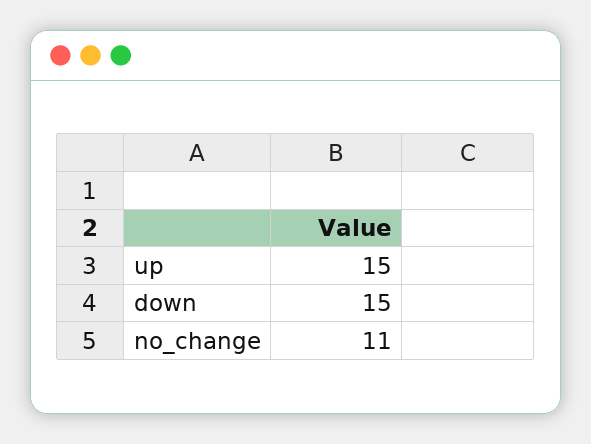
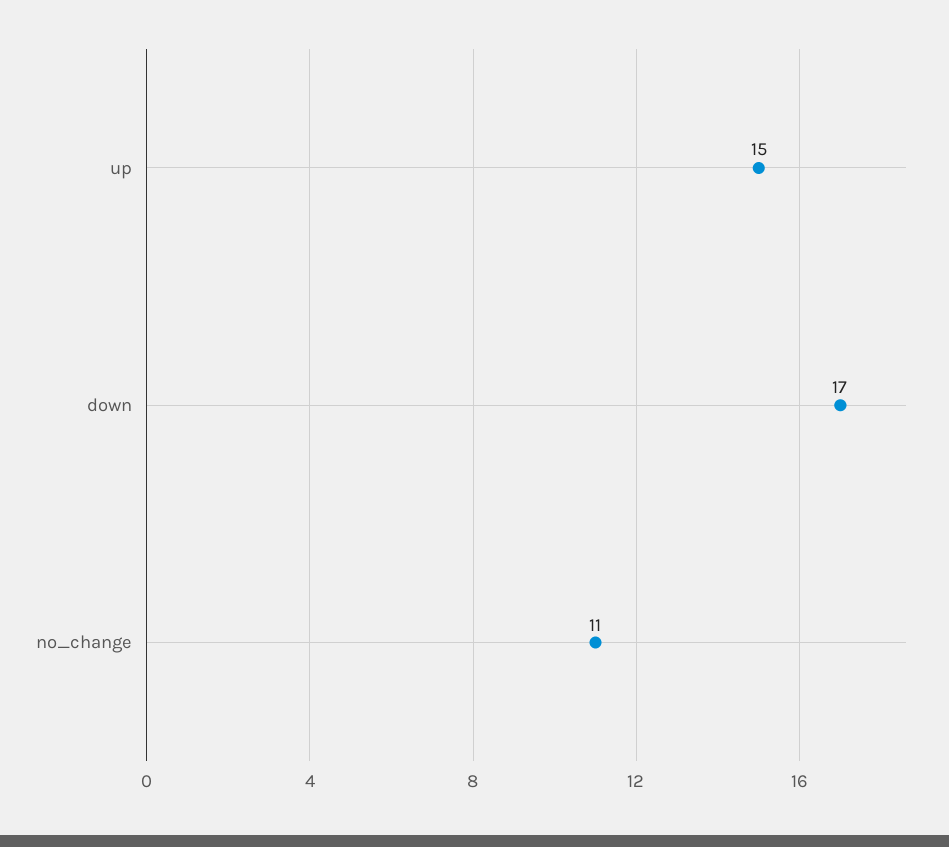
  {
    "up": 15,
-   "down": 15,
+   "down": 17,
    "no_change": 11
  }

